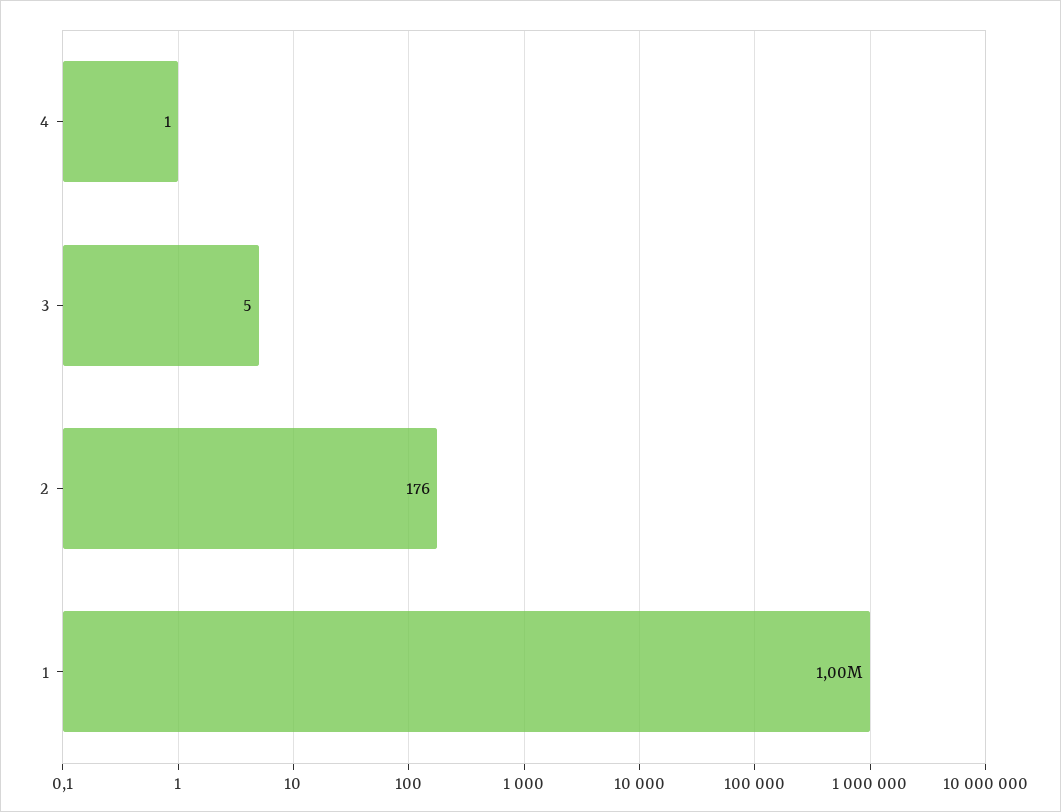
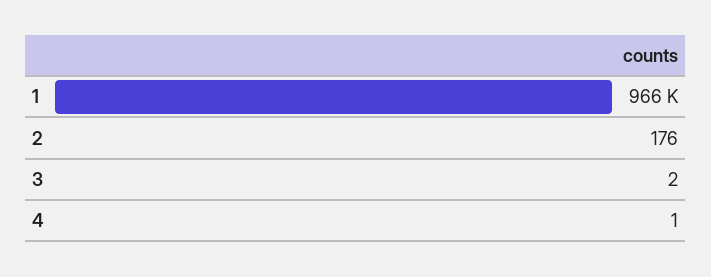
  {
    "4": 1,
-   "3": 5,
+   "3": 2,
    "2": 176,
-   "1": 1000000
+   "1": 966000
  }

